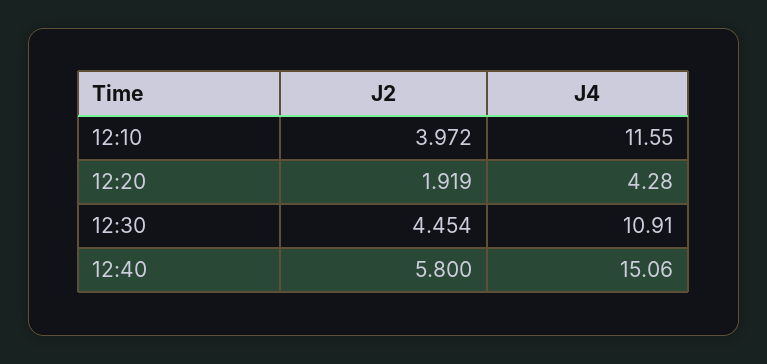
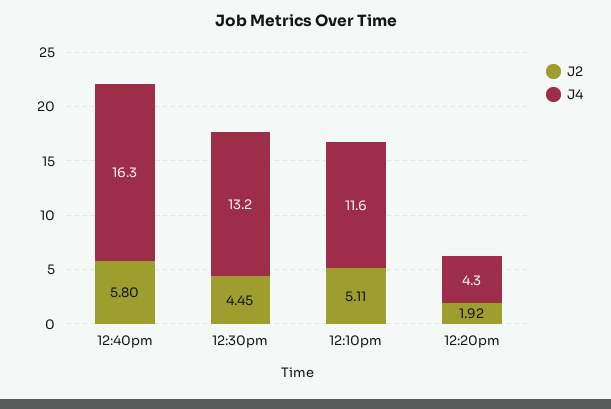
  {
    "J2": {
-     "12:10": 3.972,
+     "12:10": 5.11,
      "12:20": 1.919,
      "12:30": 4.454,
      "12:40": 5.8
    },
    "J4": {
      "12:10": 11.55,
      "12:20": 4.28,
-     "12:30": 10.91,
+     "12:30": 13.2,
-     "12:40": 15.06
+     "12:40": 16.3
    }
  }

